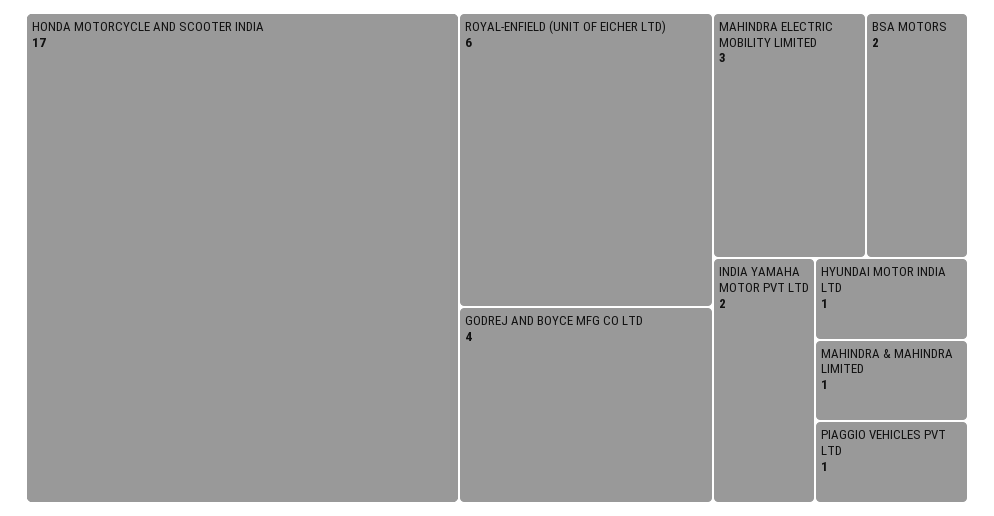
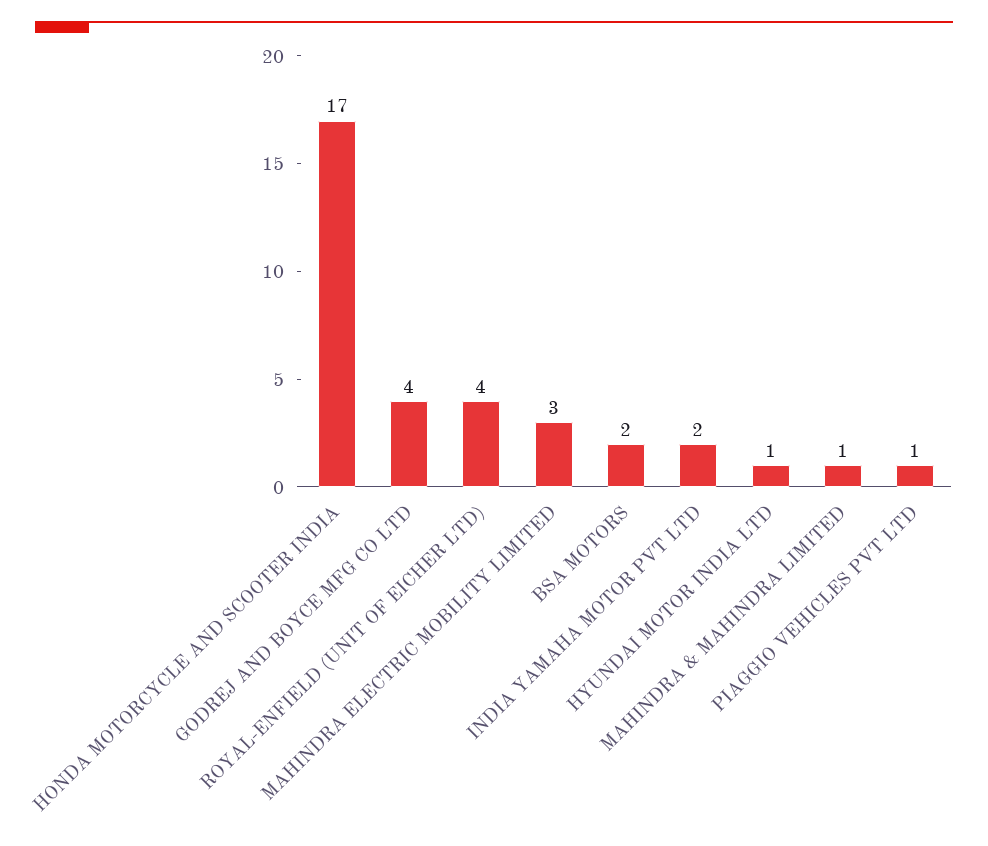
  {
    "HONDA MOTORCYCLE AND SCOOTER INDIA": 17,
-   "ROYAL-ENFIELD (UNIT OF EICHER LTD)": 6,
+   "ROYAL-ENFIELD (UNIT OF EICHER LTD)": 4,
    "GODREJ AND BOYCE MFG CO LTD": 4,
    "MAHINDRA ELECTRIC MOBILITY LIMITED": 3,
    "BSA MOTORS": 2,
    "INDIA YAMAHA MOTOR PVT LTD": 2,
    "HYUNDAI MOTOR INDIA LTD": 1,
    "MAHINDRA & MAHINDRA LIMITED": 1,
    "PIAGGIO VEHICLES PVT LTD": 1
  }

